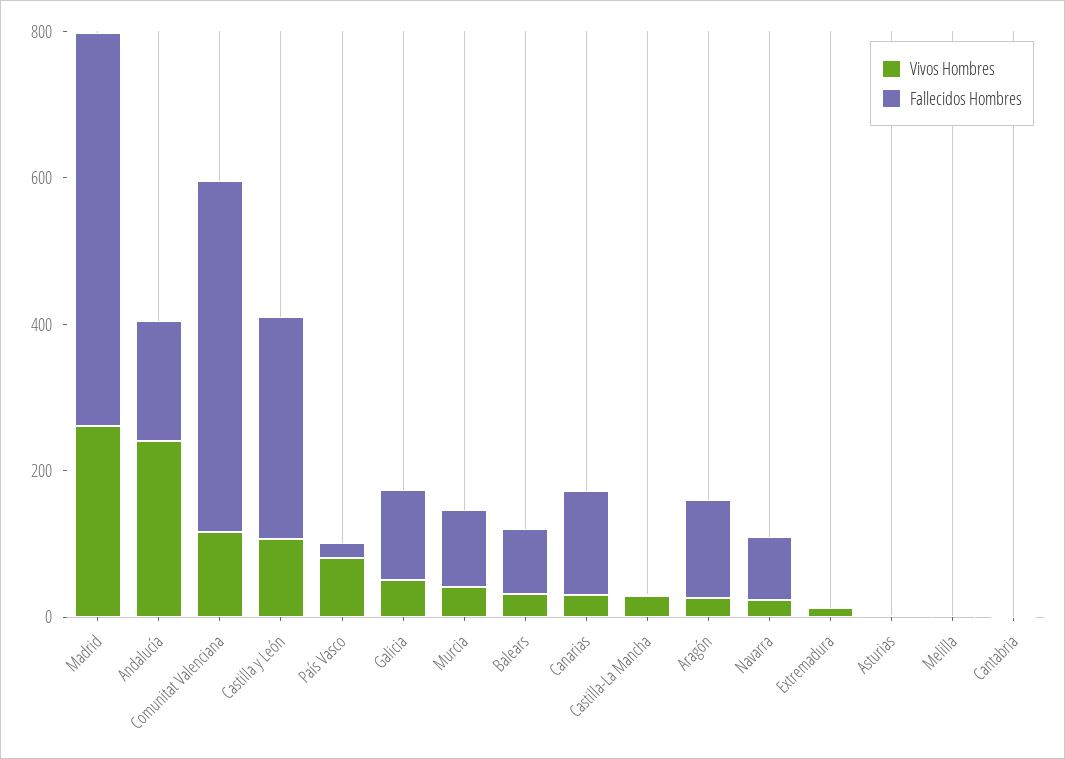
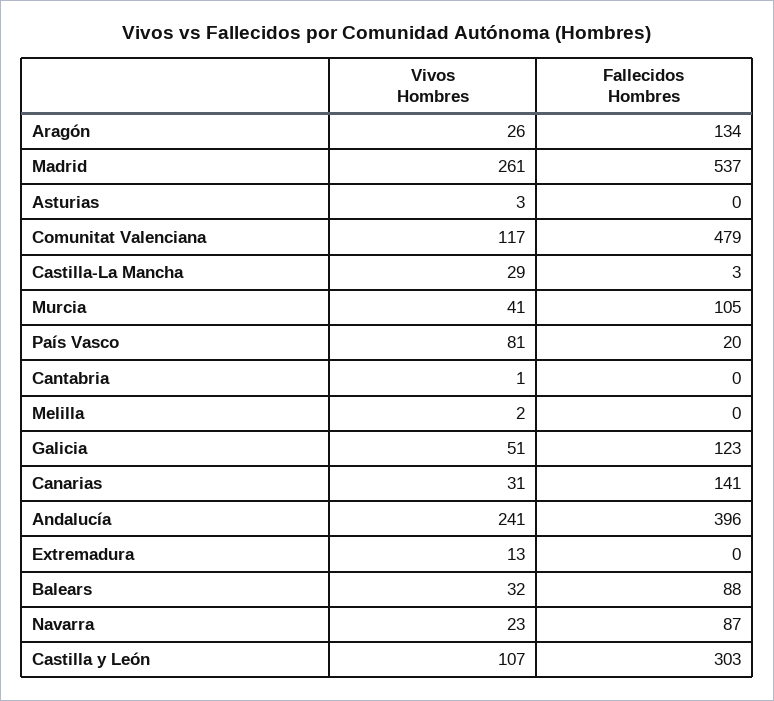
  {
    "Vivos Hombres": {
      "Madrid": 261,
      "Andalucía": 241,
      "Comunitat Valenciana": 117,
      "Castilla y León": 107,
      "País Vasco": 81,
      "Galicia": 51,
      "Murcia": 41,
      "Balears": 32,
      "Canarias": 31,
      "Castilla-La Mancha": 29,
      "Aragón": 26,
      "Navarra": 23,
      "Extremadura": 13,
      "Asturias": 3,
      "Melilla": 2,
      "Cantabria": 1
    },
    "Fallecidos Hombres": {
      "Madrid": 537,
-     "Andalucía": 150,
+     "Andalucía": 396,
      "Comunitat Valenciana": 479,
      "Castilla y León": 303,
      "País Vasco": 20,
      "Galicia": 123,
      "Murcia": 105,
      "Balears": 88,
      "Canarias": 141,
      "Castilla-La Mancha": 3,
      "Aragón": 134,
      "Navarra": 87,
      "Extremadura": 0,
      "Asturias": 0,
      "Melilla": 0,
      "Cantabria": 0
    }
  }

